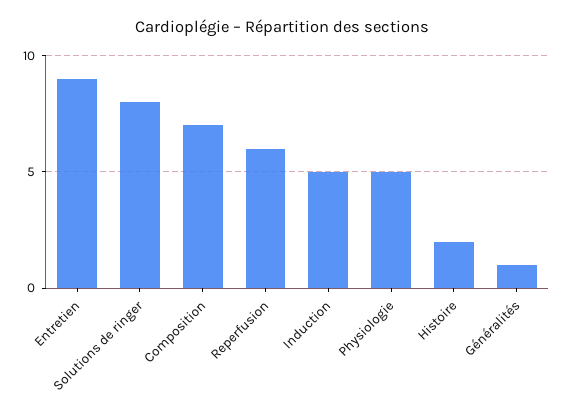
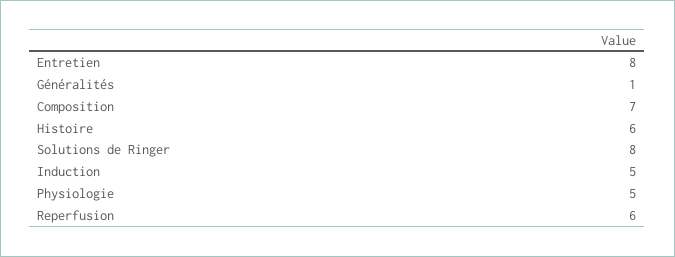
  {
-   "Entretien": 9,
+   "Entretien": 8,
    "Solutions de ringer": 8,
    "Composition": 7,
    "Reperfusion": 6,
    "Induction": 5,
    "Physiologie": 5,
-   "Histoire": 2,
+   "Histoire": 6,
    "Généralités": 1
  }

